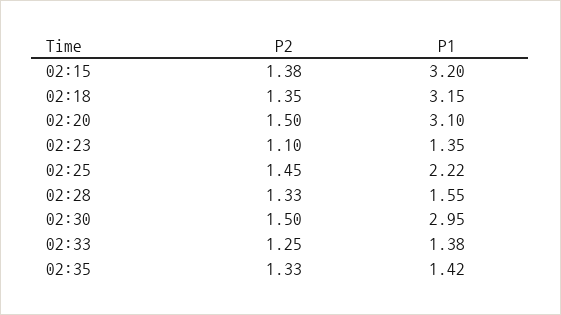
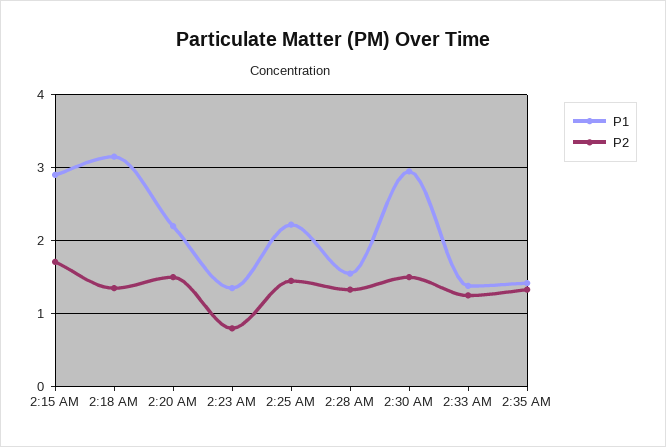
  {
    "P2": {
-     "02:15": 1.38,
+     "02:15": 1.7,
      "02:18": 1.35,
      "02:20": 1.5,
-     "02:23": 1.1,
+     "02:23": 0.8,
      "02:25": 1.45,
      "02:28": 1.33,
      "02:30": 1.5,
      "02:33": 1.25,
      "02:35": 1.33
    },
    "P1": {
-     "02:15": 3.2,
+     "02:15": 2.9,
      "02:18": 3.15,
-     "02:20": 3.1,
+     "02:20": 2.2,
      "02:23": 1.35,
      "02:25": 2.22,
      "02:28": 1.55,
      "02:30": 2.95,
      "02:33": 1.38,
      "02:35": 1.42
    }
  }

